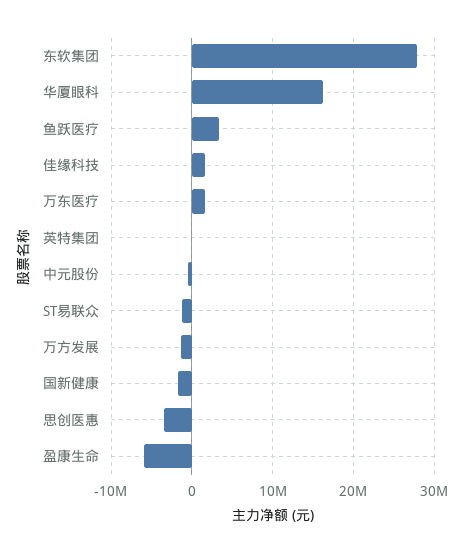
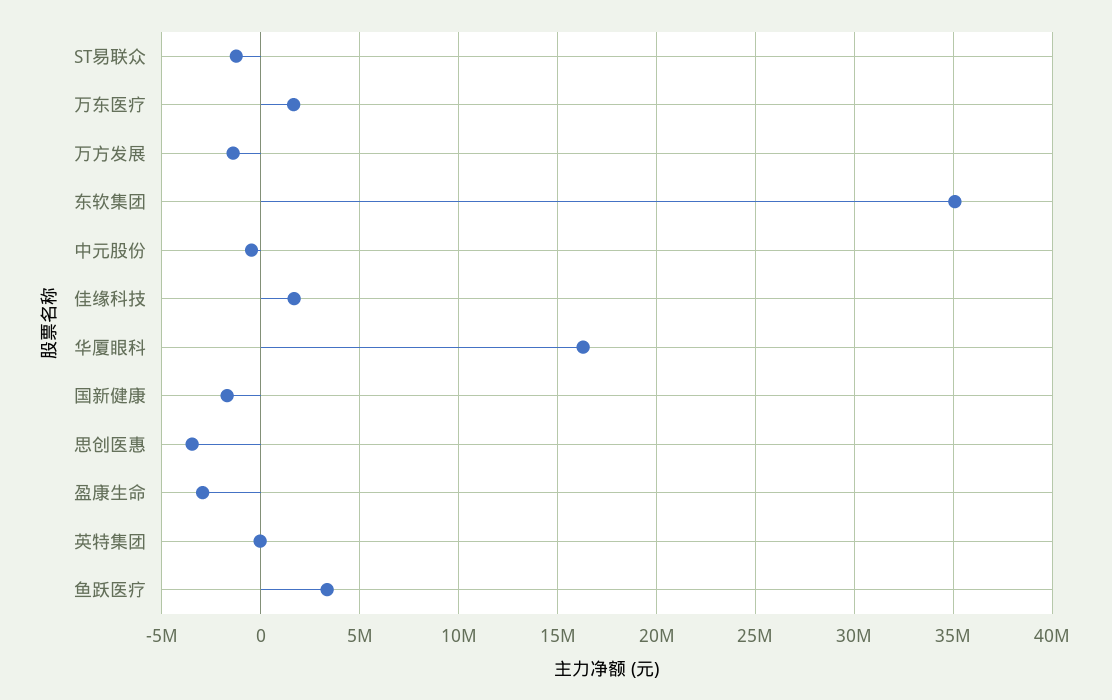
  {
-   "东软集团": 28000000,
+   "东软集团": 35000000,
    "华厦眼科": 16500000,
    "鱼跃医疗": 3500000,
    "佳缘科技": 1500000,
    "万东医疗": 1500000,
    "英特集团": 0,
    "中元股份": -500000,
    "ST易联众": -1000000,
    "万方发展": -1500000,
    "国新健康": -1500000,
    "思创医惠": -3500000,
-   "盈康生命": -6000000
+   "盈康生命": -3000000
  }

